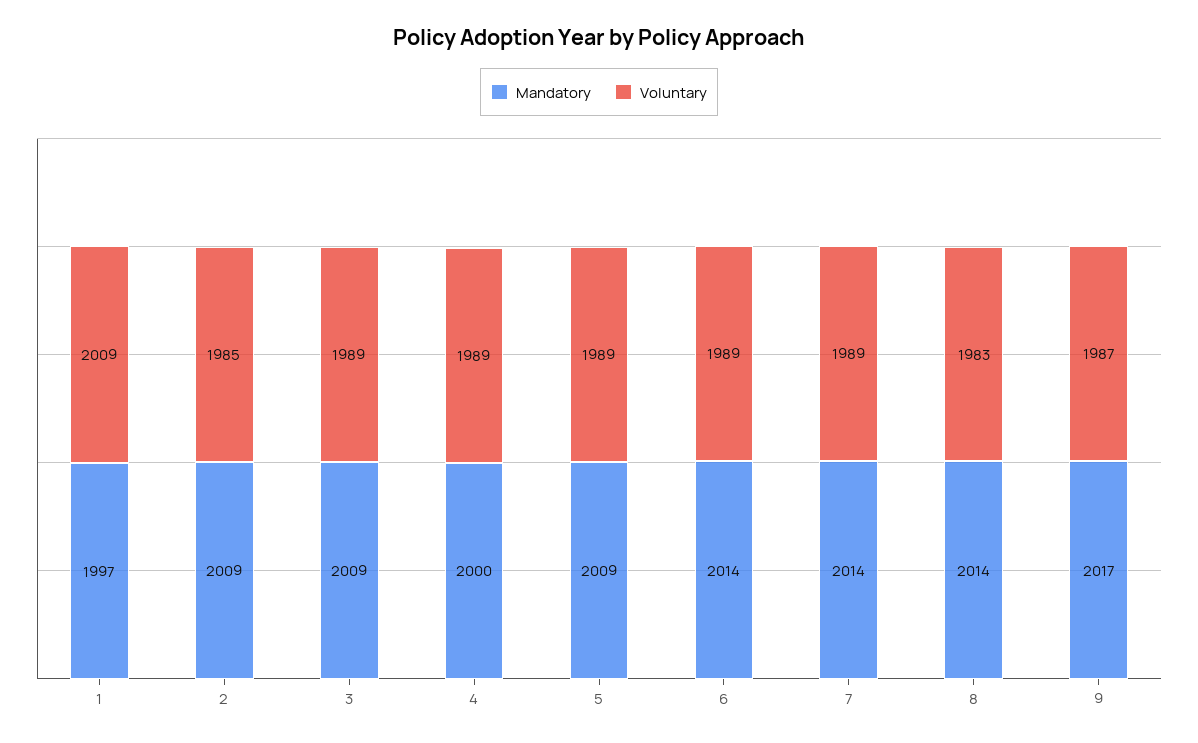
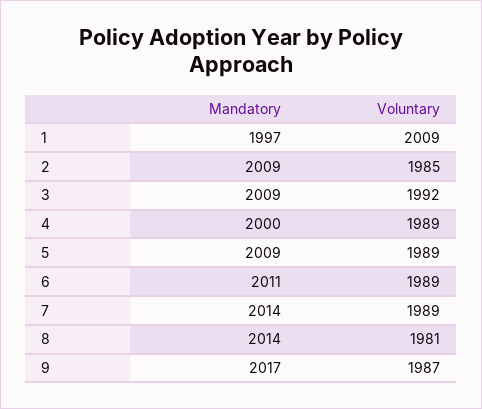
  {
    "Mandatory": {
      "1": 1997,
      "2": 2009,
      "3": 2009,
      "4": 2000,
      "5": 2009,
-     "6": 2014,
+     "6": 2011,
      "7": 2014,
      "8": 2014,
      "9": 2017
    },
    "Voluntary": {
      "1": 2009,
      "2": 1985,
-     "3": 1989,
+     "3": 1992,
      "4": 1989,
      "5": 1989,
      "6": 1989,
      "7": 1989,
-     "8": 1983,
+     "8": 1981,
      "9": 1987
    }
  }

